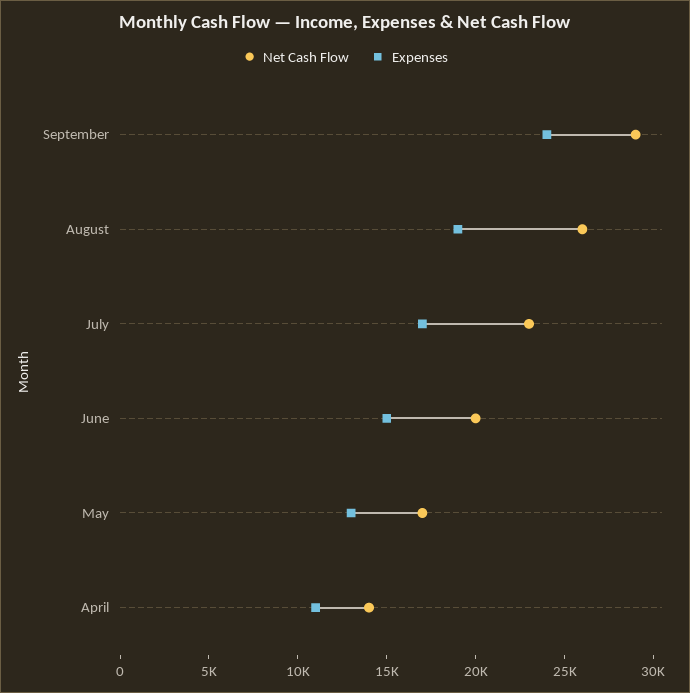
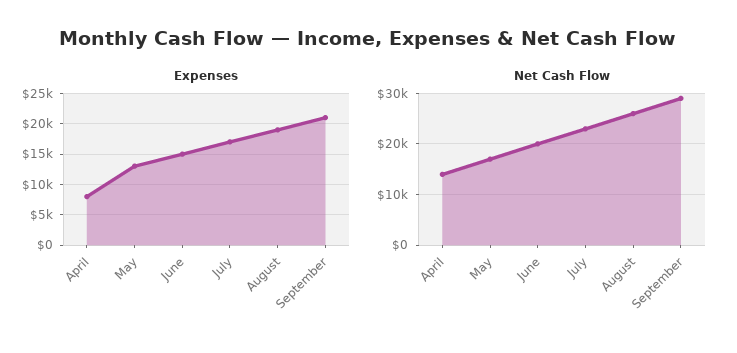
  {
    "Net Cash Flow": {
      "September": 29000,
      "August": 26000,
      "July": 23000,
      "June": 20000,
      "May": 17000,
      "April": 14000
    },
    "Expenses": {
-     "September": 24000,
+     "September": 21000,
      "August": 19000,
      "July": 17000,
      "June": 15000,
      "May": 13000,
-     "April": 11000
+     "April": 8000
    }
  }

